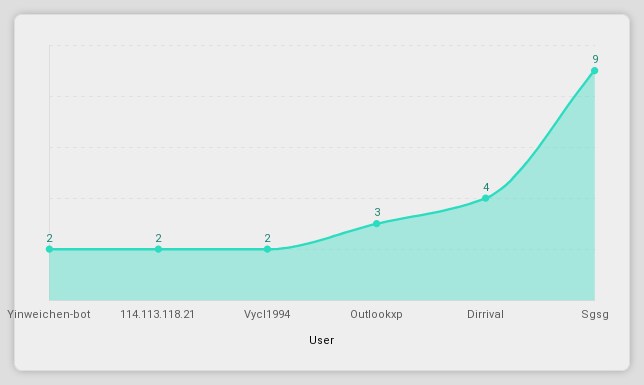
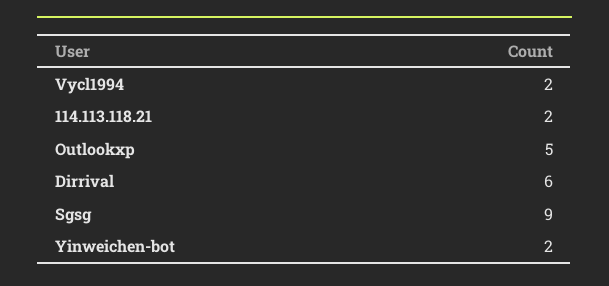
  {
    "Yinweichen-bot": 2,
    "114.113.118.21": 2,
    "Vycl1994": 2,
-   "Outlookxp": 3,
+   "Outlookxp": 5,
-   "Dirrival": 4,
+   "Dirrival": 6,
    "Sgsg": 9
  }

